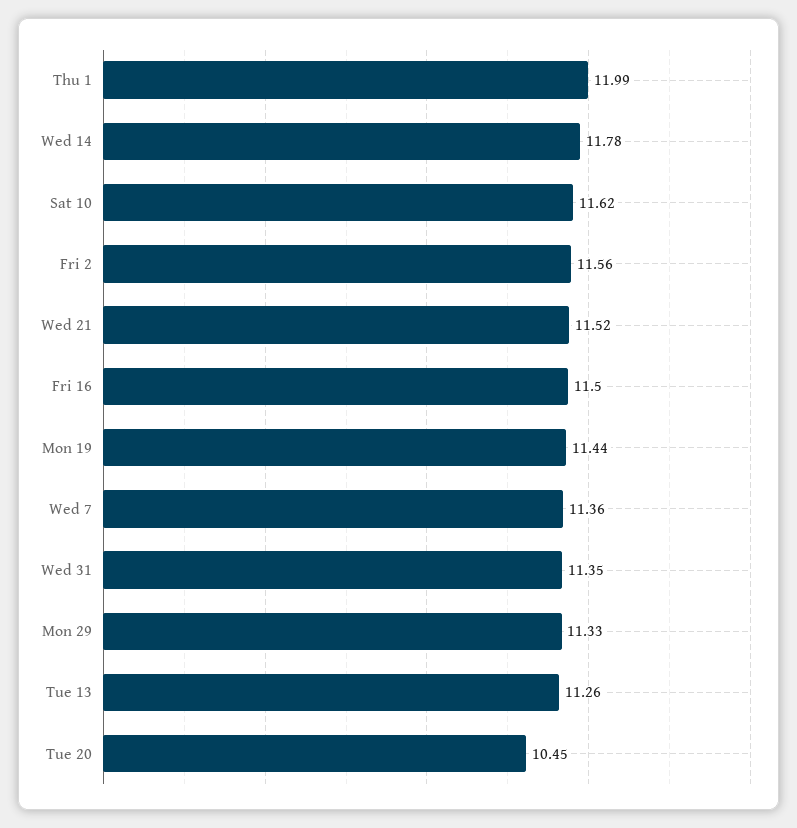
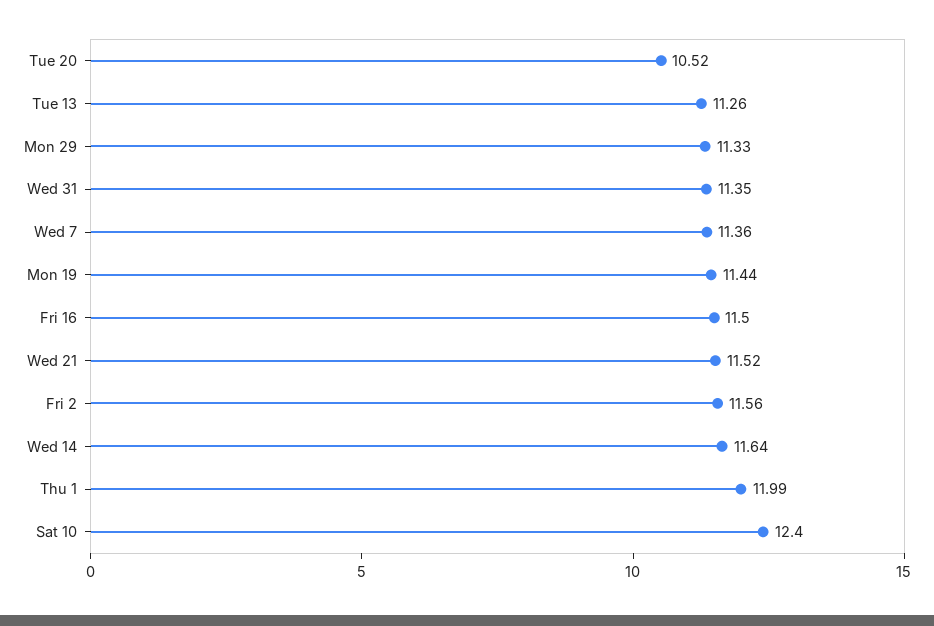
  {
    "Thu 1": 11.99,
-   "Wed 14": 11.78,
+   "Wed 14": 11.64,
-   "Sat 10": 11.62,
+   "Sat 10": 12.4,
    "Fri 2": 11.56,
    "Wed 21": 11.52,
    "Fri 16": 11.5,
    "Mon 19": 11.44,
    "Wed 7": 11.36,
    "Wed 31": 11.35,
    "Mon 29": 11.33,
    "Tue 13": 11.26,
-   "Tue 20": 10.45
+   "Tue 20": 10.52
  }

